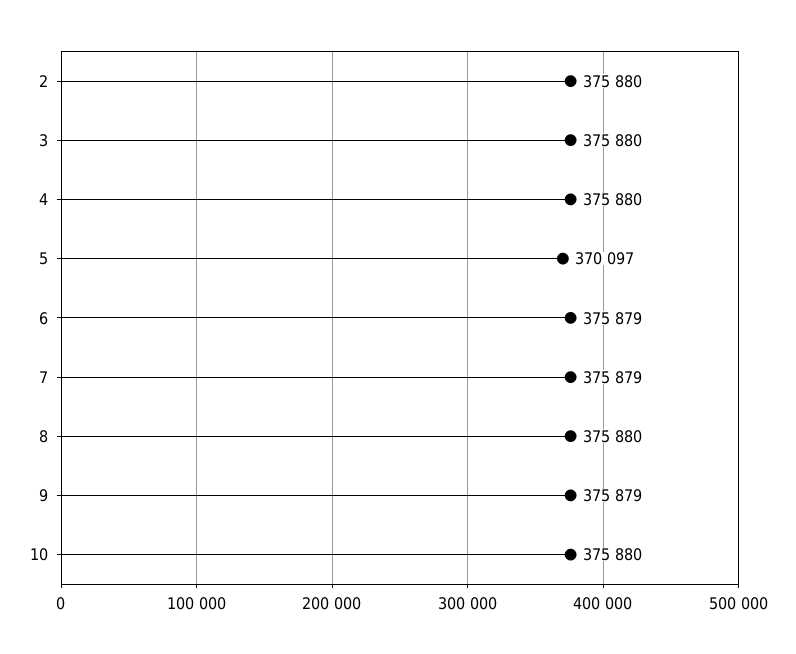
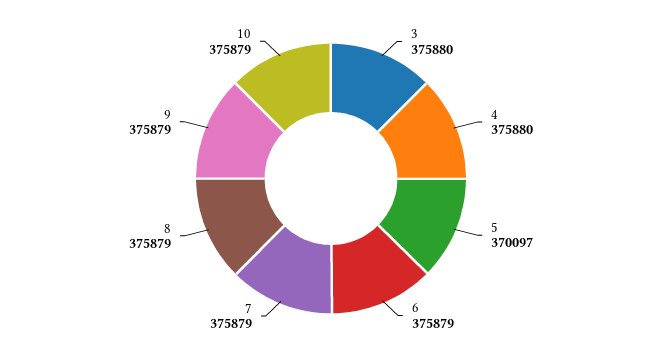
  {
-   "2": 375880,
    "3": 375880,
    "4": 375880,
    "5": 370097,
    "6": 375879,
    "7": 375879,
-   "8": 375880,
+   "8": 375879,
    "9": 375879,
-   "10": 375880
+   "10": 375879
  }

